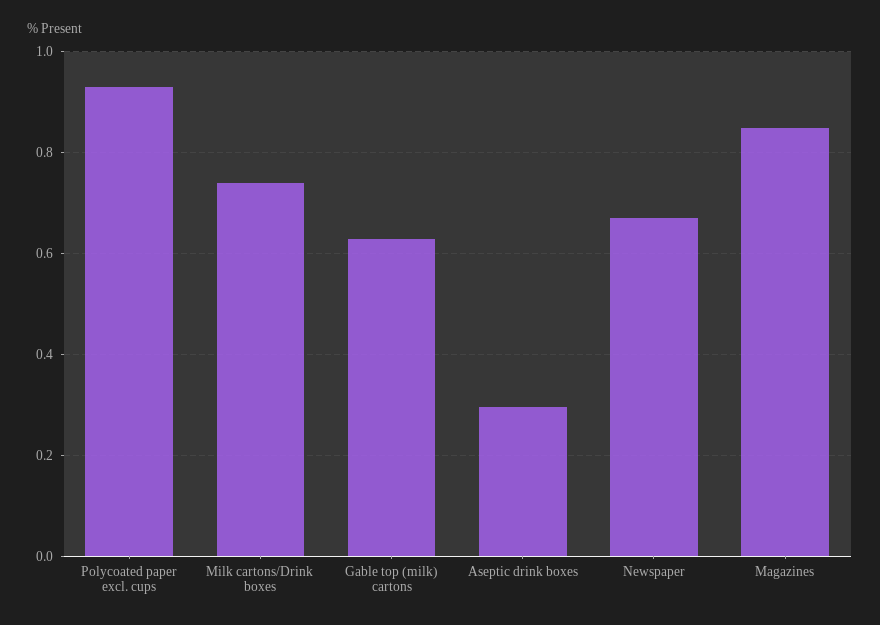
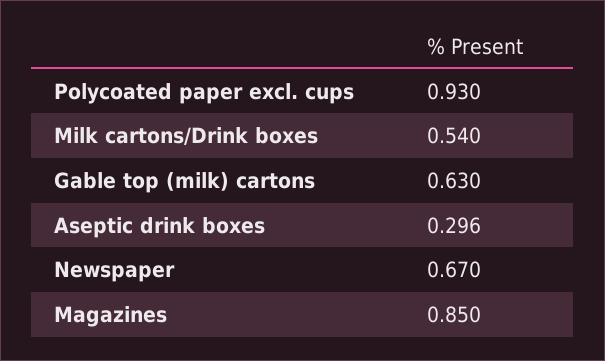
  {
    "Polycoated paper excl. cups": 0.93,
-   "Milk cartons/Drink boxes": 0.74,
+   "Milk cartons/Drink boxes": 0.54,
    "Gable top (milk) cartons": 0.63,
    "Aseptic drink boxes": 0.296,
    "Newspaper": 0.67,
    "Magazines": 0.85
  }

